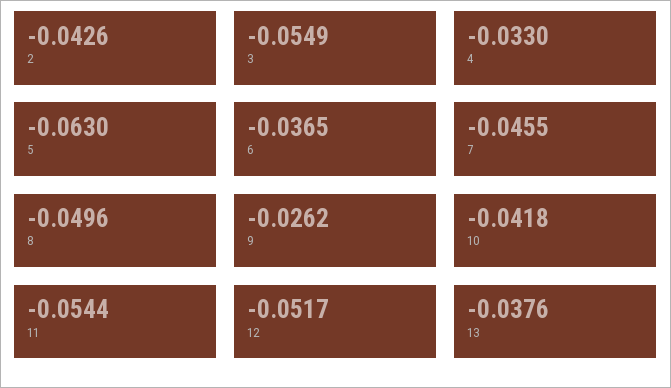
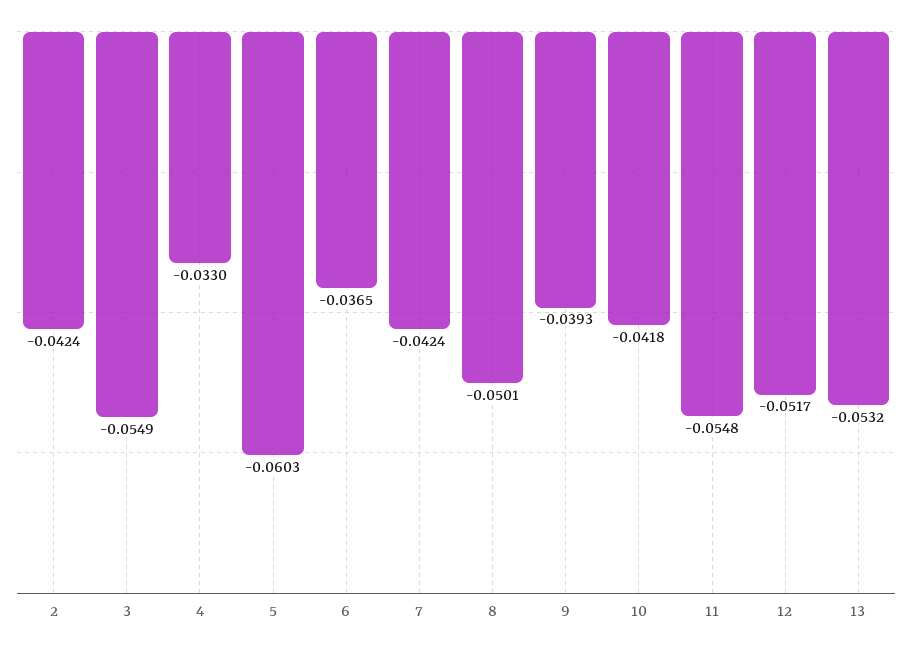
  {
-   "2": -0.0426,
+   "2": -0.0424,
    "3": -0.0549,
    "4": -0.033,
-   "5": -0.063,
+   "5": -0.0603,
    "6": -0.0365,
-   "7": -0.0455,
+   "7": -0.0424,
-   "8": -0.0496,
+   "8": -0.0501,
-   "9": -0.0262,
+   "9": -0.0393,
    "10": -0.0418,
-   "11": -0.0544,
+   "11": -0.0548,
    "12": -0.0517,
-   "13": -0.0376
+   "13": -0.0532
  }

